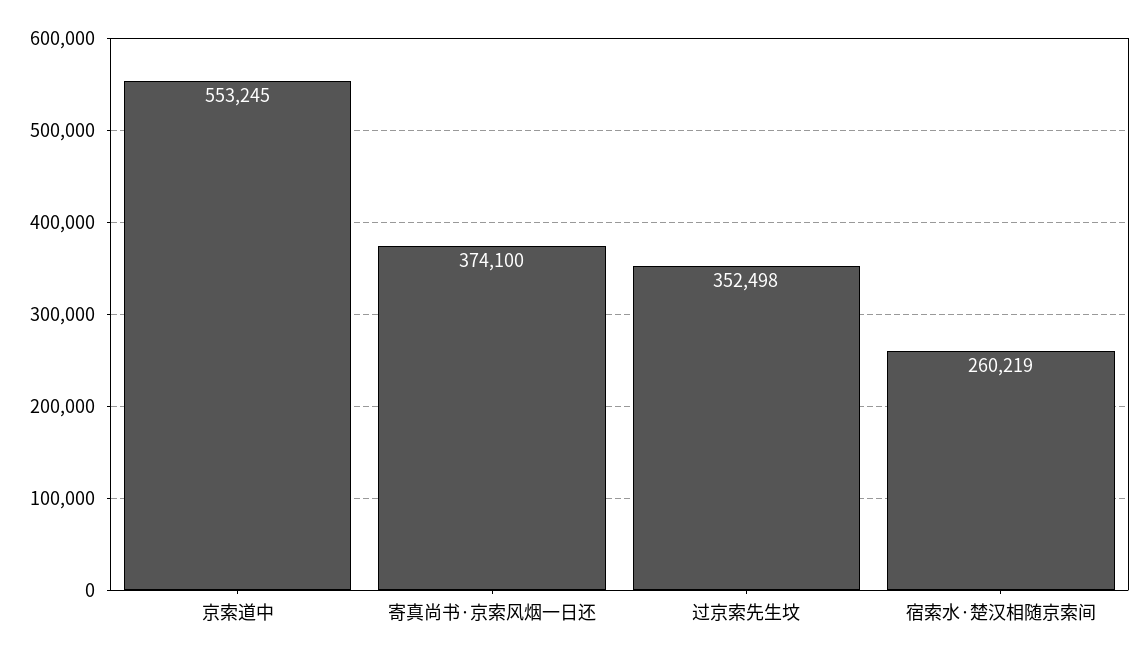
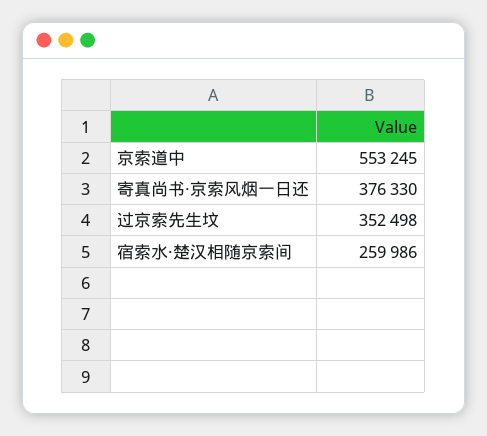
  {
    "京索道中": 553245,
-   "寄真尚书·京索风烟一日还": 374100,
+   "寄真尚书·京索风烟一日还": 376330,
    "过京索先生坟": 352498,
-   "宿索水·楚汉相随京索间": 260219
+   "宿索水·楚汉相随京索间": 259986
  }

